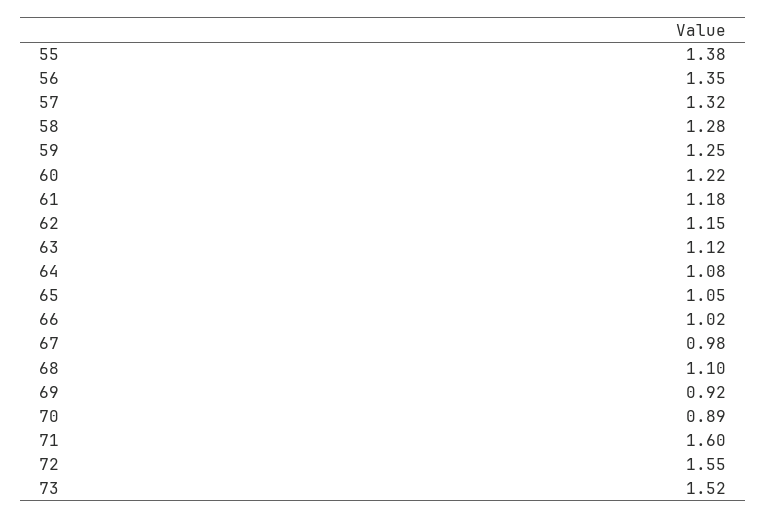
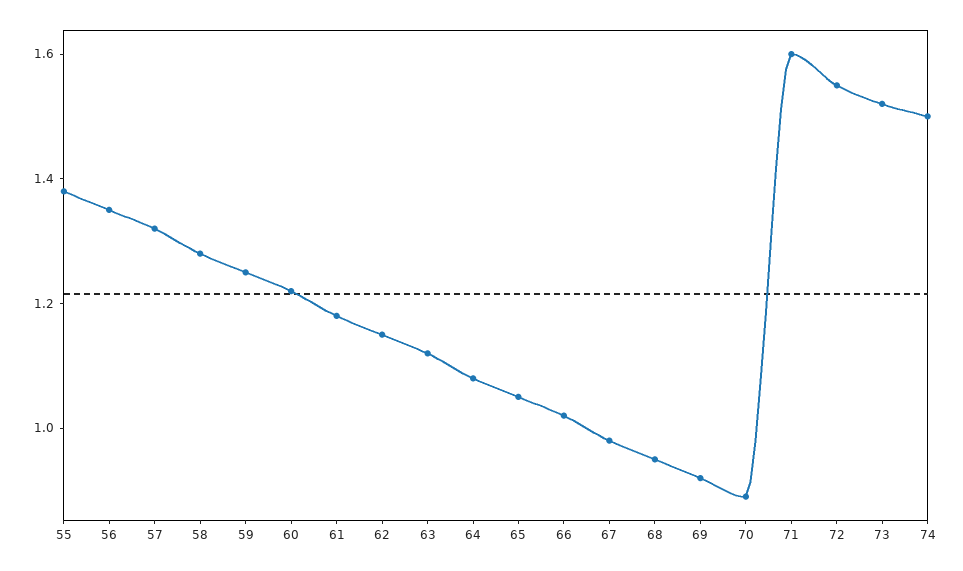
  {
    "55": 1.38,
    "56": 1.35,
    "57": 1.32,
    "58": 1.28,
    "59": 1.25,
    "60": 1.22,
    "61": 1.18,
    "62": 1.15,
    "63": 1.12,
    "64": 1.08,
    "65": 1.05,
    "66": 1.02,
    "67": 0.98,
-   "68": 1.1,
+   "68": 0.95,
    "69": 0.92,
    "70": 0.89,
    "71": 1.6,
    "72": 1.55,
-   "73": 1.52
+   "73": 1.52,
+   "74": 1.5
  }

